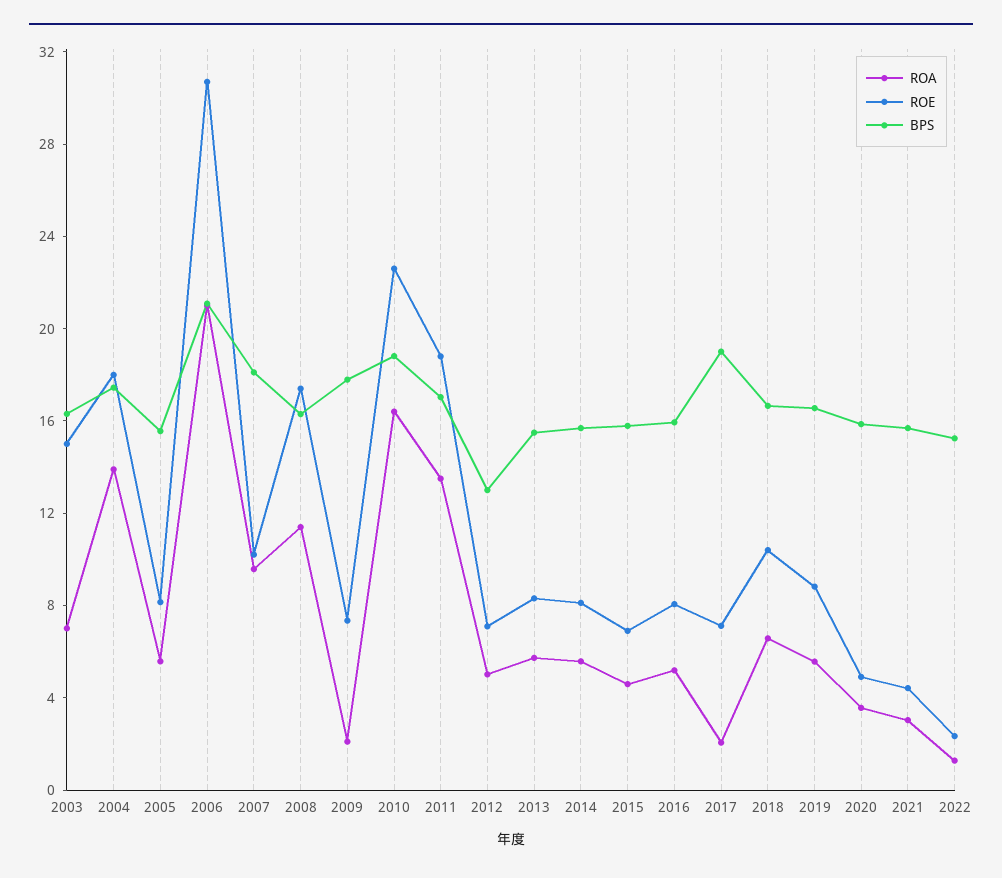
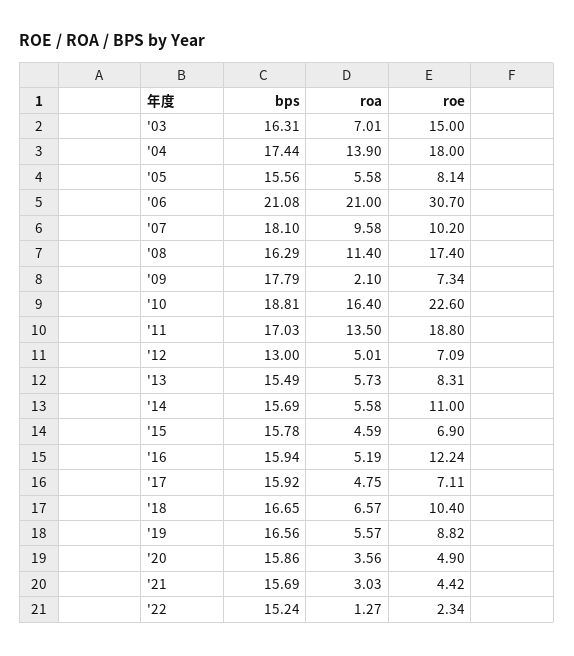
  {
    "ROA": {
      "2003": 7.01,
      "2004": 13.9,
      "2005": 5.58,
      "2006": 21,
      "2007": 9.58,
      "2008": 11.4,
      "2009": 2.1,
      "2010": 16.4,
      "2011": 13.5,
      "2012": 5.01,
      "2013": 5.73,
      "2014": 5.58,
      "2015": 4.59,
      "2016": 5.19,
-     "2017": 2,
+     "2017": 4.75,
      "2018": 6.57,
      "2019": 5.57,
      "2020": 3.56,
      "2021": 3.03,
      "2022": 1.27
    },
    "ROE": {
      "2003": 15,
      "2004": 18,
      "2005": 8.14,
      "2006": 30.7,
      "2007": 10.2,
      "2008": 17.4,
      "2009": 7.34,
      "2010": 22.6,
      "2011": 18.8,
      "2012": 7.09,
      "2013": 8.31,
-     "2014": 8,
+     "2014": 11,
      "2015": 6.9,
-     "2016": 8,
+     "2016": 12.24,
      "2017": 7.11,
      "2018": 10.4,
      "2019": 8.82,
      "2020": 4.9,
      "2021": 4.42,
      "2022": 2.34
    },
    "BPS": {
      "2003": 16.31,
      "2004": 17.44,
      "2005": 15.56,
      "2006": 21.08,
      "2007": 18.1,
      "2008": 16.29,
      "2009": 17.79,
      "2010": 18.81,
      "2011": 17.03,
      "2012": 13,
      "2013": 15.49,
      "2014": 15.69,
      "2015": 15.78,
      "2016": 15.94,
-     "2017": 19,
+     "2017": 15.92,
      "2018": 16.65,
      "2019": 16.56,
      "2020": 15.86,
      "2021": 15.69,
      "2022": 15.24
    }
  }

